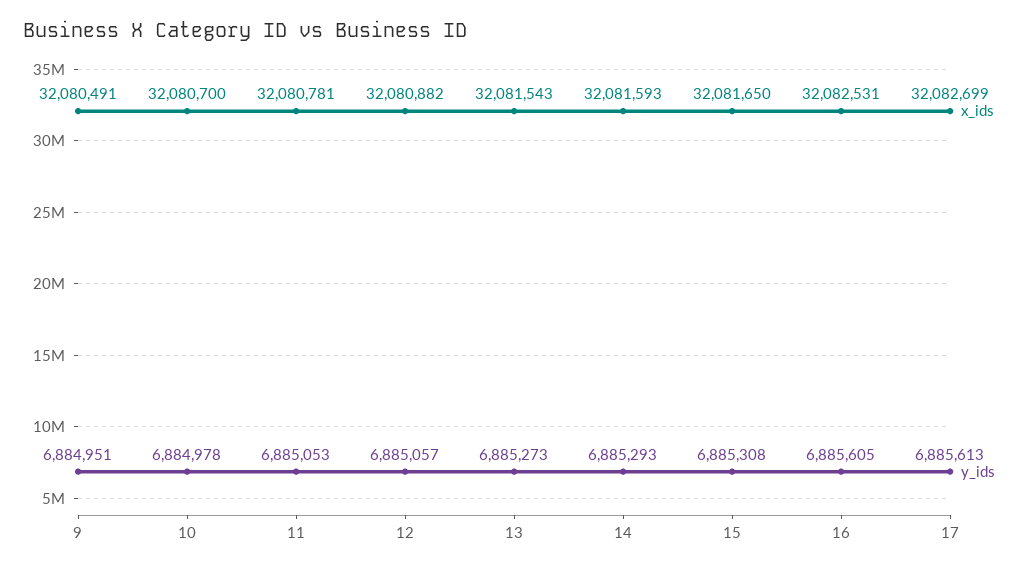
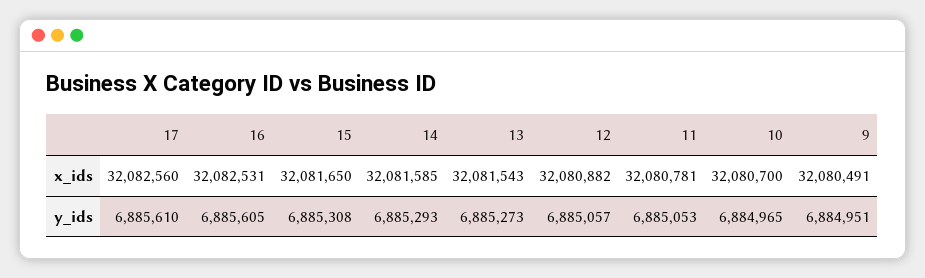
  {
    "x_ids": {
      "9": 32080491,
      "10": 32080700,
      "11": 32080781,
      "12": 32080882,
      "13": 32081543,
-     "14": 32081593,
+     "14": 32081585,
      "15": 32081650,
      "16": 32082531,
-     "17": 32082699
+     "17": 32082560
    },
    "y_ids": {
      "9": 6884951,
-     "10": 6884978,
+     "10": 6884965,
      "11": 6885053,
      "12": 6885057,
      "13": 6885273,
      "14": 6885293,
      "15": 6885308,
      "16": 6885605,
-     "17": 6885613
+     "17": 6885610
    }
  }

